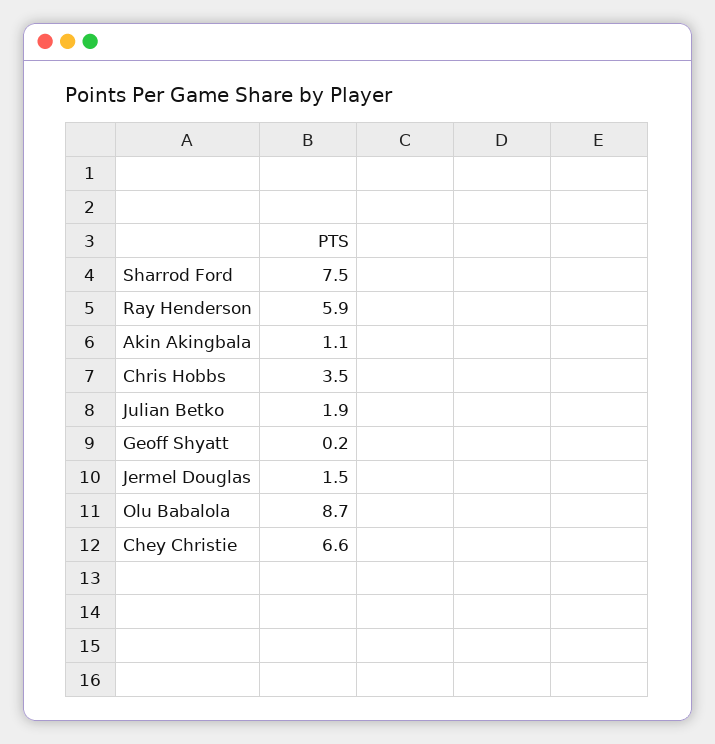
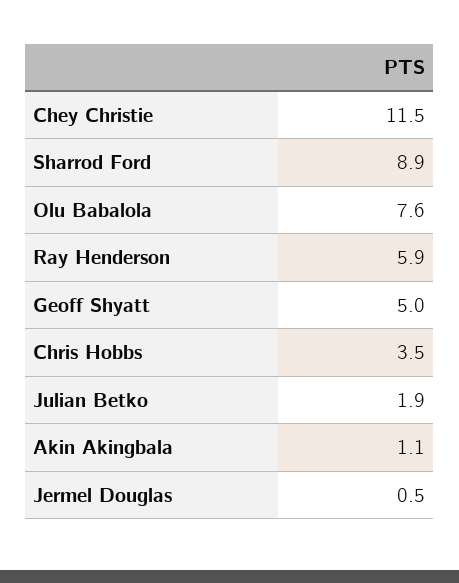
  {
-   "Sharrod Ford": 7.5,
+   "Sharrod Ford": 8.9,
    "Ray Henderson": 5.9,
    "Akin Akingbala": 1.1,
    "Chris Hobbs": 3.5,
    "Julian Betko": 1.9,
-   "Geoff Shyatt": 0.2,
+   "Geoff Shyatt": 5,
-   "Jermel Douglas": 1.5,
+   "Jermel Douglas": 0.5,
-   "Olu Babalola": 8.7,
+   "Olu Babalola": 7.6,
-   "Chey Christie": 6.6
+   "Chey Christie": 11.5
  }

